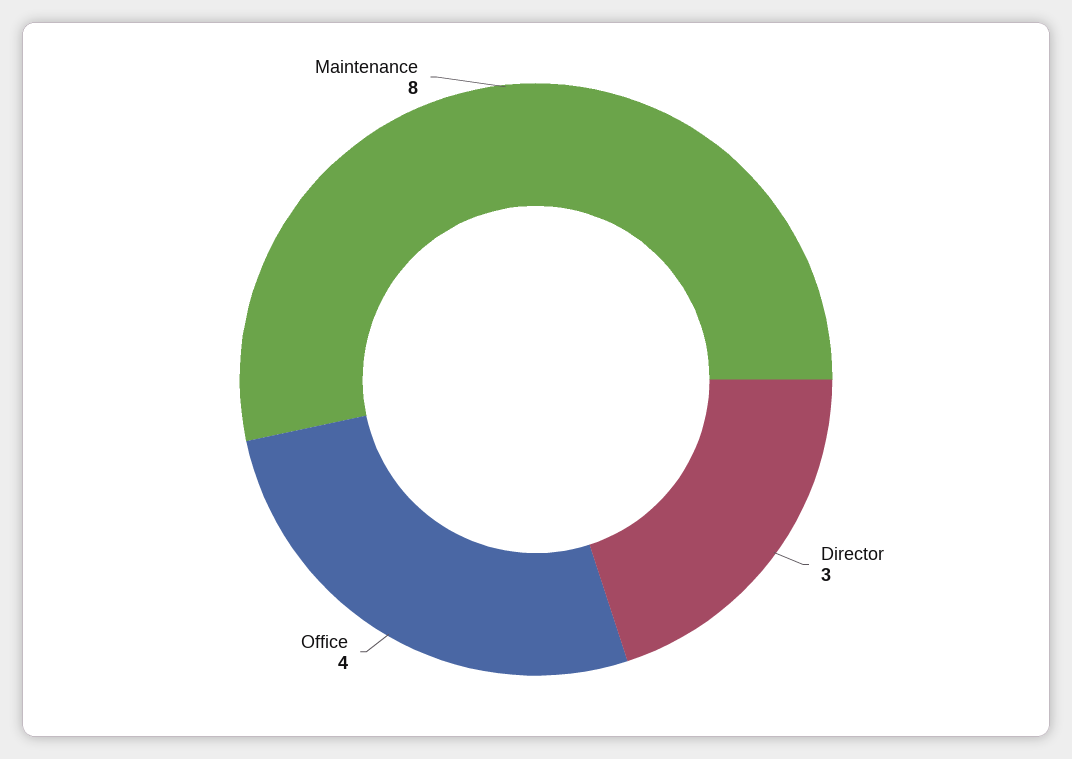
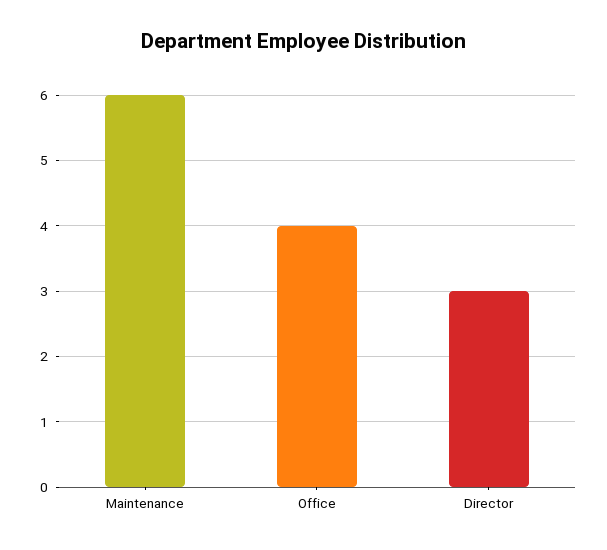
  {
    "Director": 3,
    "Office": 4,
-   "Maintenance": 8
+   "Maintenance": 6
  }

